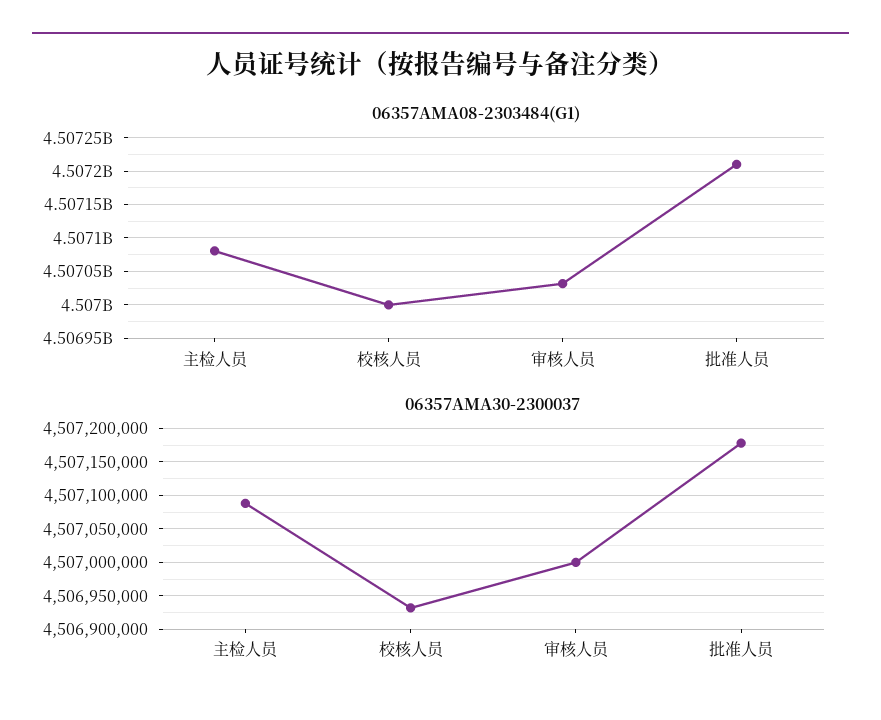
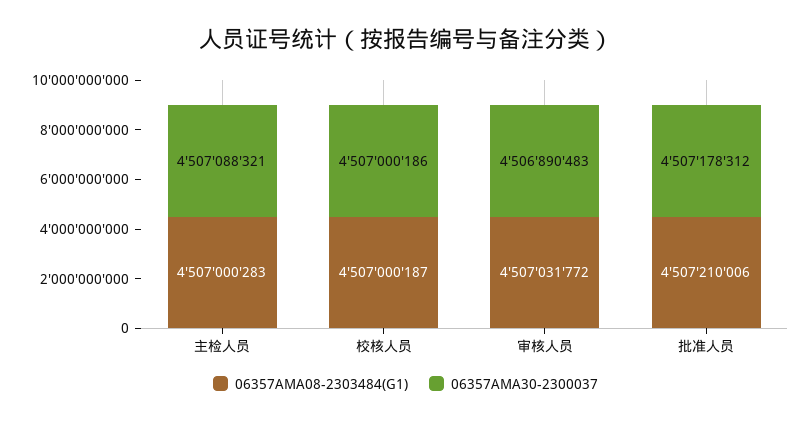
  {
    "06357AMA08-2303484(G1)": {
-     "主检人员": 4507080000,
+     "主检人员": 4507000283,
      "校核人员": 4507000187,
      "审核人员": 4507031772,
      "批准人员": 4507210006
    },
    "06357AMA30-2300037": {
      "主检人员": 4507088321,
-     "校核人员": 4506930000,
+     "校核人员": 4507000186,
-     "审核人员": 4507000000,
+     "审核人员": 4506890483,
      "批准人员": 4507178312
    }
  }

